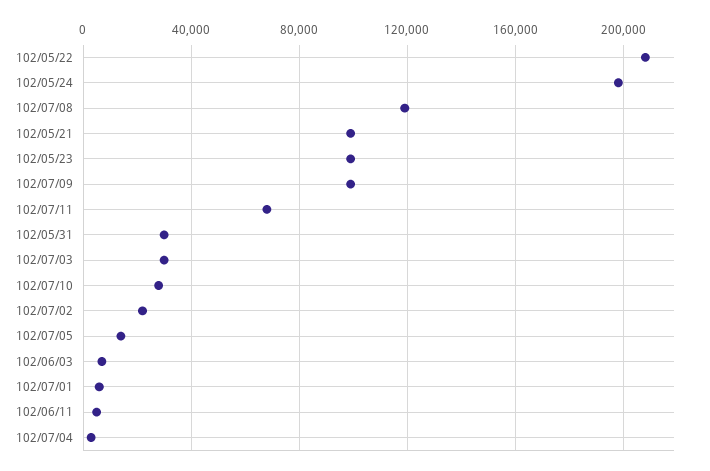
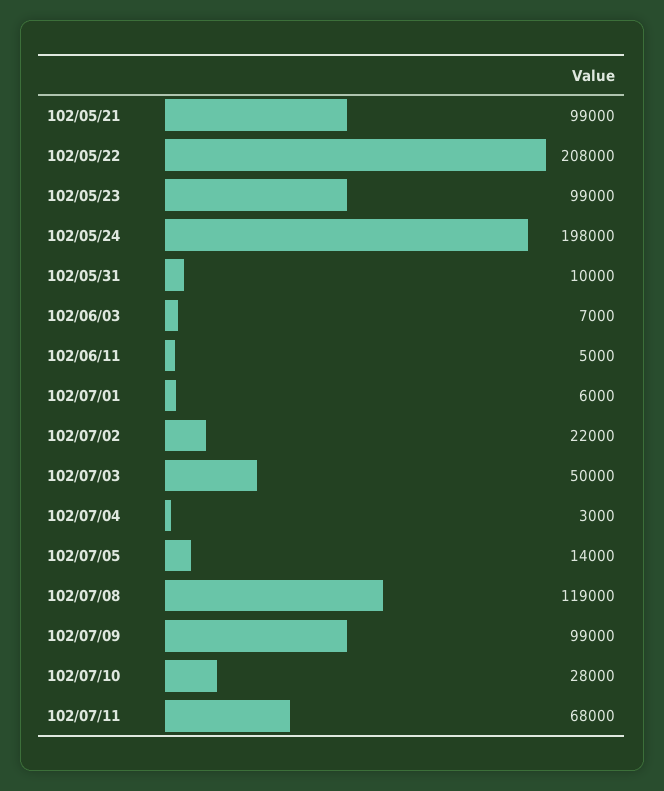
  {
    "102/05/22": 208000,
    "102/05/24": 198000,
    "102/07/08": 119000,
    "102/05/21": 99000,
    "102/05/23": 99000,
    "102/07/09": 99000,
    "102/07/11": 68000,
-   "102/05/31": 30000,
+   "102/05/31": 10000,
-   "102/07/03": 30000,
+   "102/07/03": 50000,
    "102/07/10": 28000,
    "102/07/02": 22000,
    "102/07/05": 14000,
    "102/06/03": 7000,
    "102/07/01": 6000,
    "102/06/11": 5000,
    "102/07/04": 3000
  }

